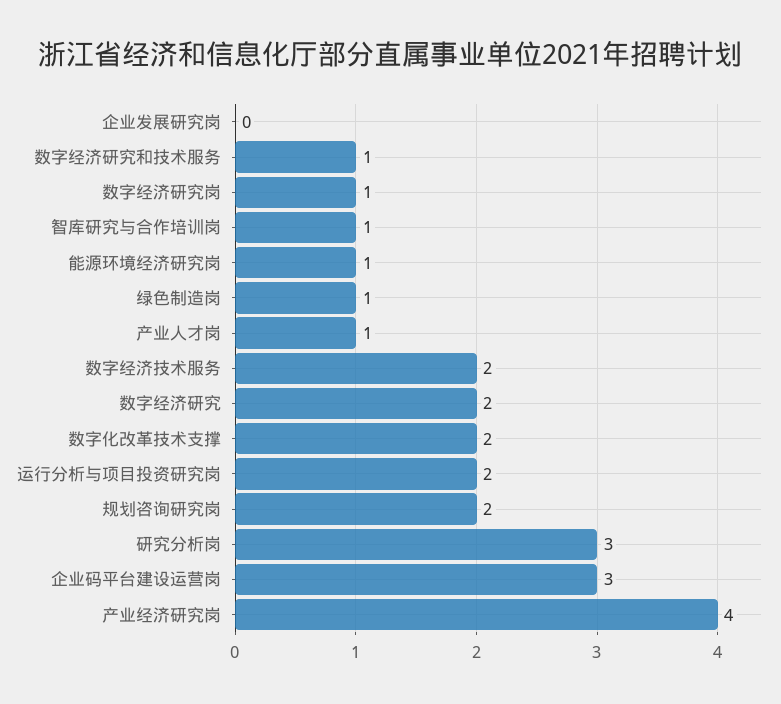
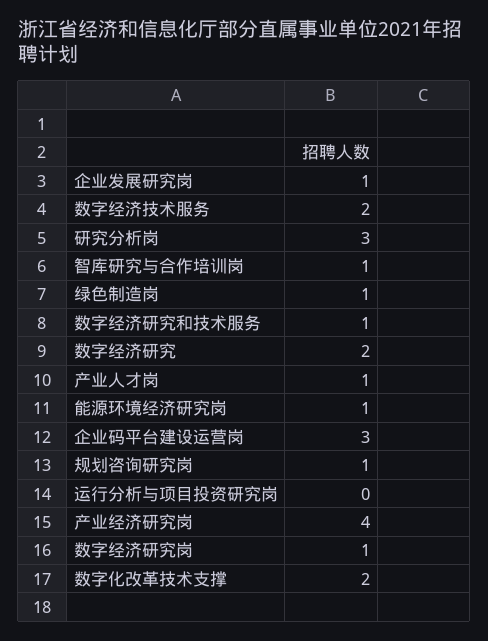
  {
-   "企业发展研究岗": 0,
+   "企业发展研究岗": 1,
    "数字经济研究和技术服务": 1,
    "数字经济研究岗": 1,
    "智库研究与合作培训岗": 1,
    "能源环境经济研究岗": 1,
    "绿色制造岗": 1,
    "产业人才岗": 1,
    "数字经济技术服务": 2,
    "数字经济研究": 2,
    "数字化改革技术支撑": 2,
-   "运行分析与项目投资研究岗": 2,
+   "运行分析与项目投资研究岗": 0,
-   "规划咨询研究岗": 2,
+   "规划咨询研究岗": 1,
    "研究分析岗": 3,
    "企业码平台建设运营岗": 3,
    "产业经济研究岗": 4
  }

